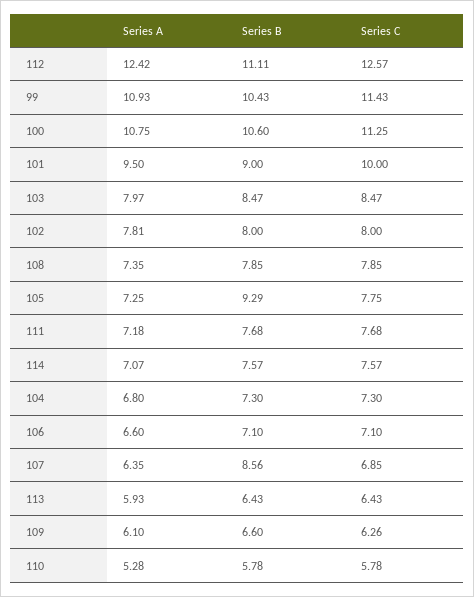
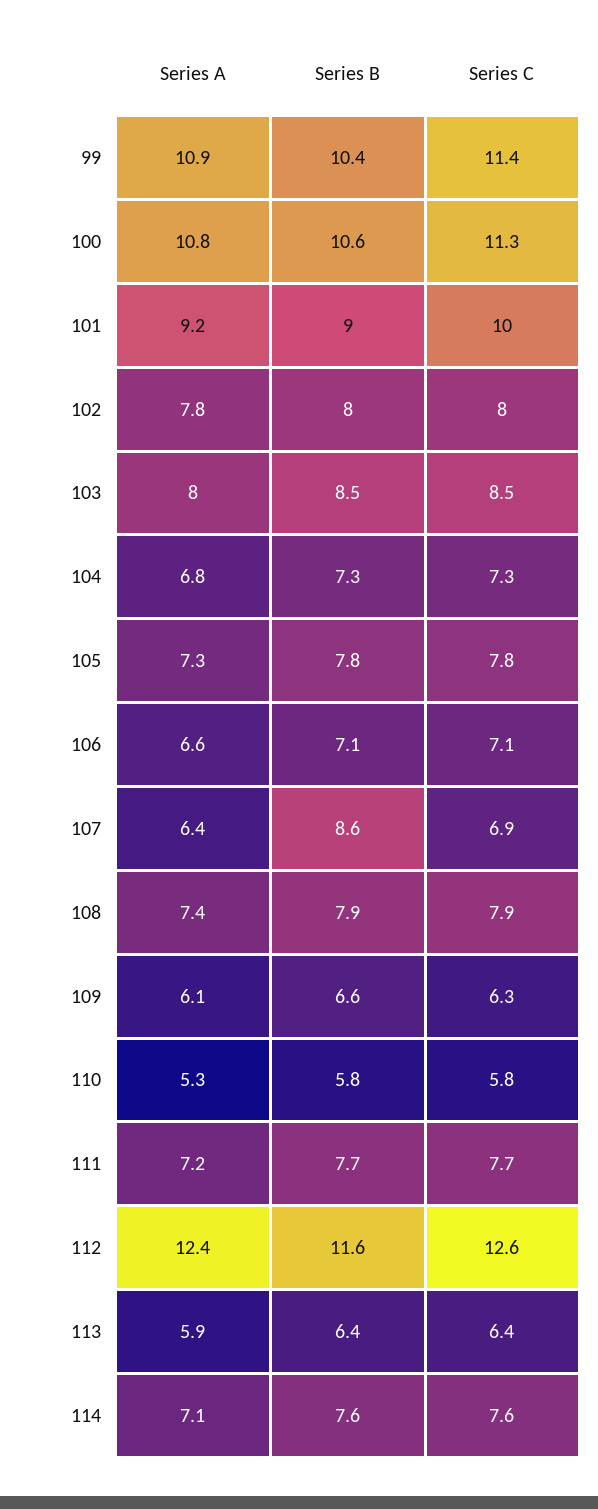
  {
    "Series A": {
      "112": 12.42,
      "99": 10.93,
      "100": 10.75,
-     "101": 9.5,
+     "101": 9.2,
      "103": 7.97,
      "102": 7.81,
      "108": 7.35,
      "105": 7.25,
      "111": 7.18,
      "114": 7.07,
      "104": 6.8,
      "106": 6.6,
      "107": 6.35,
      "113": 5.93,
      "109": 6.1,
      "110": 5.28
    },
    "Series B": {
-     "112": 11.11,
+     "112": 11.6,
      "99": 10.43,
      "100": 10.6,
      "101": 9,
      "103": 8.47,
      "102": 8,
      "108": 7.85,
-     "105": 9.29,
+     "105": 7.8,
      "111": 7.68,
      "114": 7.57,
      "104": 7.3,
      "106": 7.1,
      "107": 8.56,
      "113": 6.43,
      "109": 6.6,
      "110": 5.78
    },
    "Series C": {
      "112": 12.57,
      "99": 11.43,
      "100": 11.25,
      "101": 10,
      "103": 8.47,
      "102": 8,
      "108": 7.85,
      "105": 7.75,
      "111": 7.68,
      "114": 7.57,
      "104": 7.3,
      "106": 7.1,
      "107": 6.85,
      "113": 6.43,
      "109": 6.26,
      "110": 5.78
    }
  }

